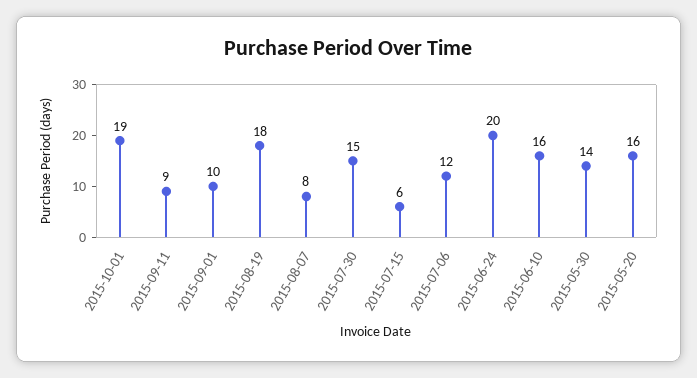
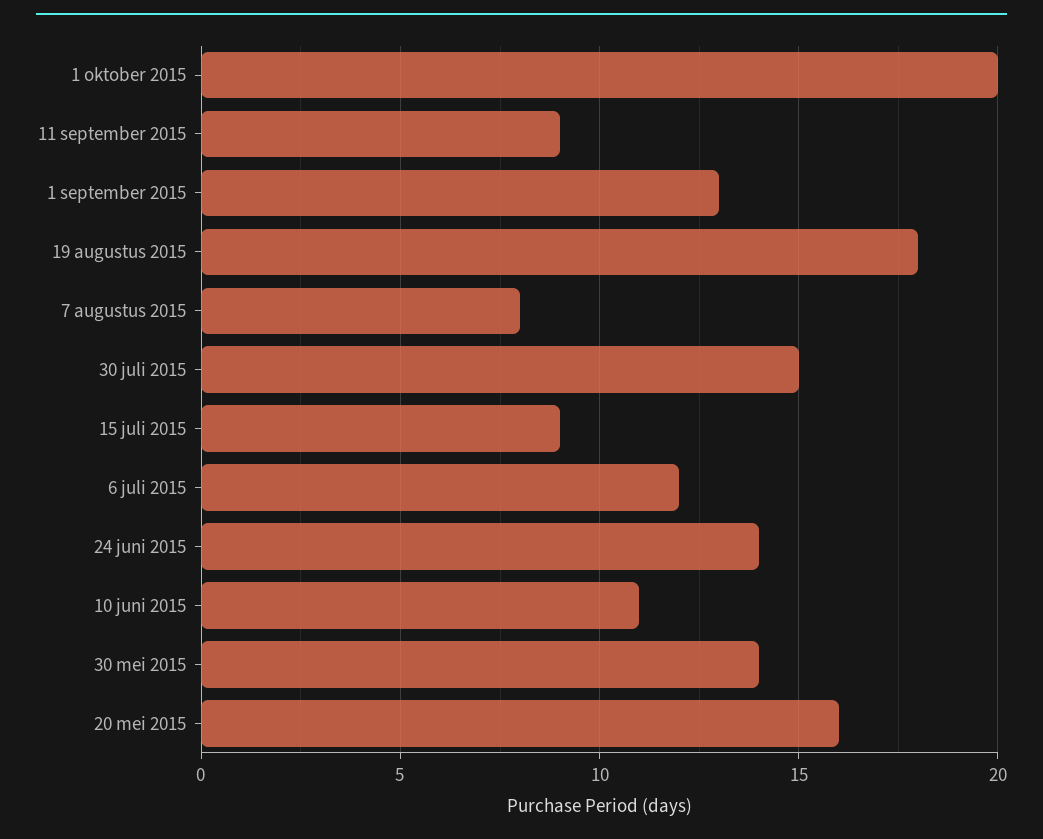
  {
-   "2015-10-01": 19,
+   "2015-10-01": 20,
    "2015-09-11": 9,
-   "2015-09-01": 10,
+   "2015-09-01": 13,
    "2015-08-19": 18,
    "2015-08-07": 8,
    "2015-07-30": 15,
-   "2015-07-15": 6,
+   "2015-07-15": 9,
    "2015-07-06": 12,
-   "2015-06-24": 20,
+   "2015-06-24": 14,
-   "2015-06-10": 16,
+   "2015-06-10": 11,
    "2015-05-30": 14,
    "2015-05-20": 16
  }

